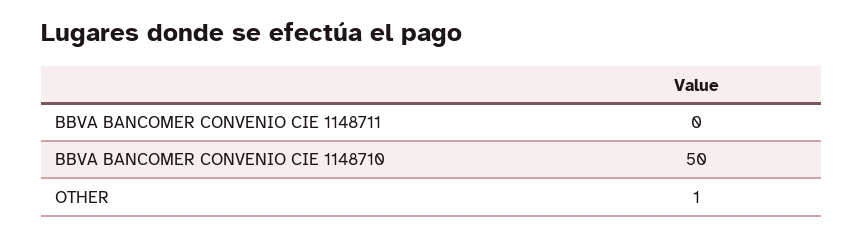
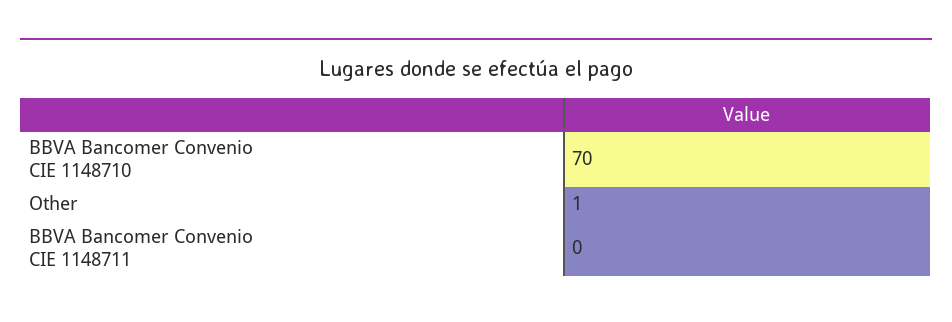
  {
    "BBVA BANCOMER CONVENIO CIE 1148711": 0,
-   "BBVA BANCOMER CONVENIO CIE 1148710": 50,
+   "BBVA BANCOMER CONVENIO CIE 1148710": 70,
    "OTHER": 1
  }

